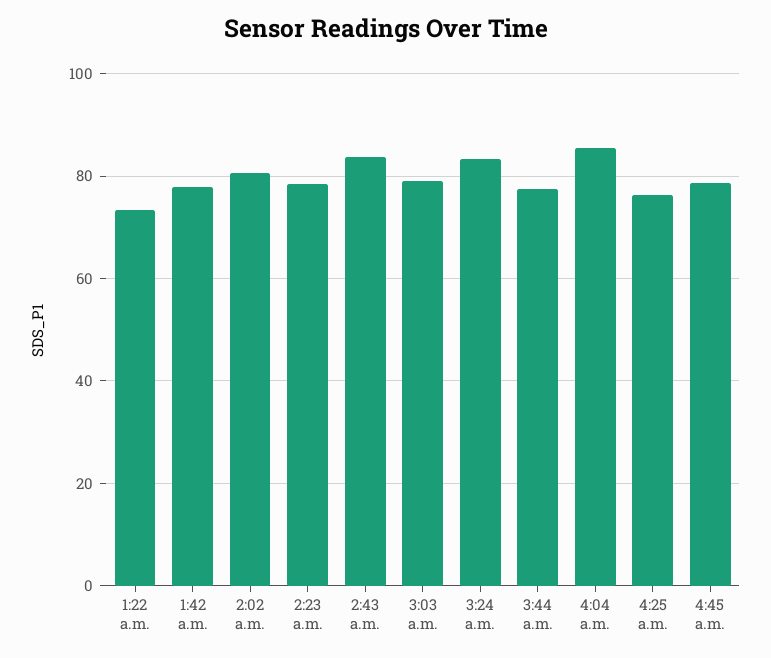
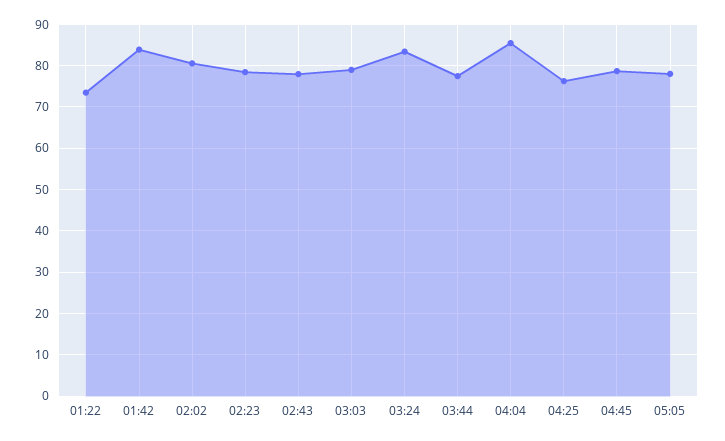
  {
    "1:22 a.m.": 74,
-   "1:42 a.m.": 78,
+   "1:42 a.m.": 84,
    "2:02 a.m.": 80,
    "2:23 a.m.": 78,
-   "2:43 a.m.": 84,
+   "2:43 a.m.": 78,
    "3:03 a.m.": 78,
    "3:24 a.m.": 84,
    "3:44 a.m.": 78,
    "4:04 a.m.": 86,
    "4:25 a.m.": 76,
-   "4:45 a.m.": 78
+   "4:45 a.m.": 78,
+   "05:05": 78
  }

